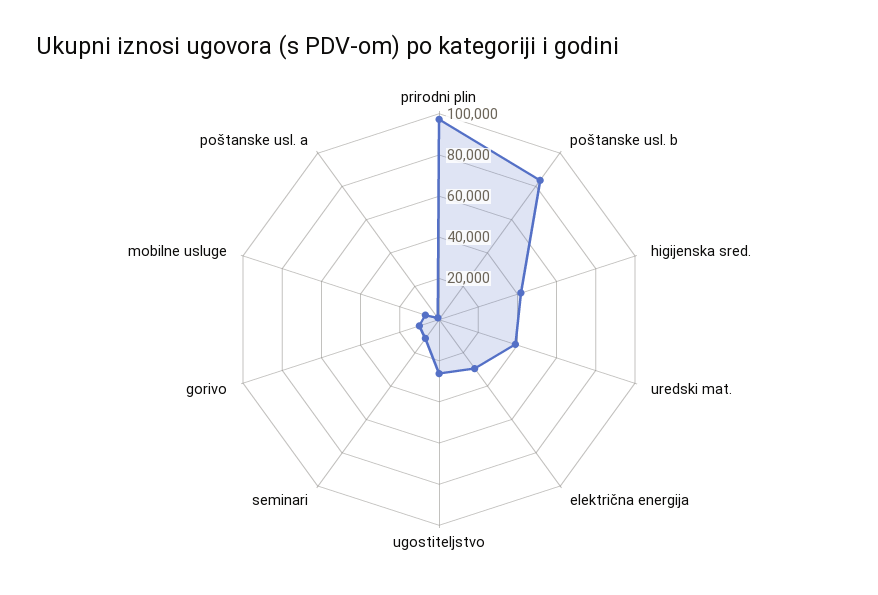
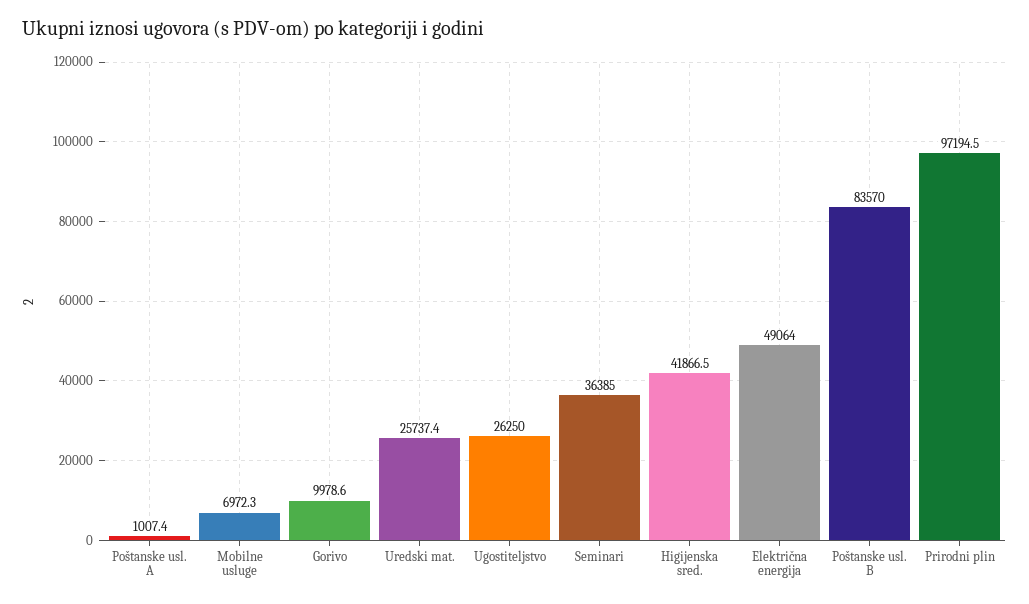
  {
    "prirodni plin": 97194.5,
    "poštanske usl. b": 83570,
    "higijenska sred.": 41866.5,
-   "uredski mat.": 40000,
+   "uredski mat.": 25737.4,
-   "električna energija": 30000,
+   "električna energija": 49064,
    "ugostiteljstvo": 26250,
-   "seminari": 10000,
+   "seminari": 36385,
    "gorivo": 9978.6,
    "mobilne usluge": 6972.3,
    "poštanske usl. a": 1007.4
  }

